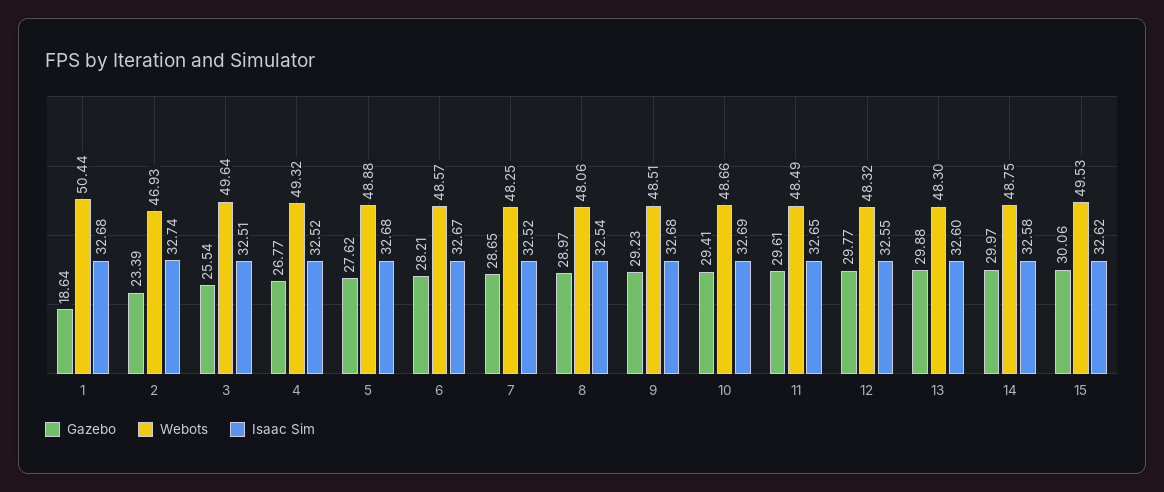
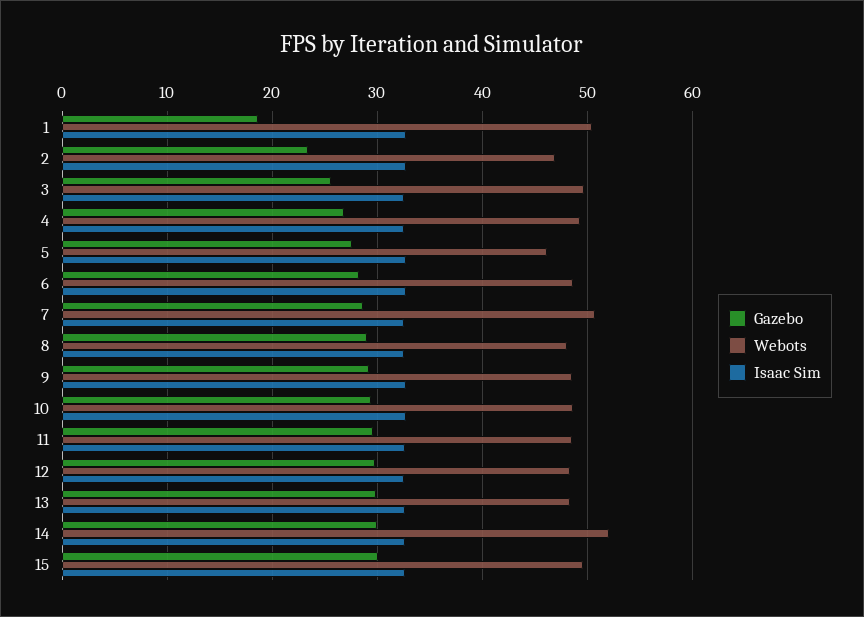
  {
    "Gazebo": {
      "1": 18.64,
      "2": 23.39,
      "3": 25.54,
      "4": 26.77,
      "5": 27.62,
      "6": 28.21,
      "7": 28.65,
      "8": 28.97,
      "9": 29.23,
      "10": 29.41,
      "11": 29.61,
      "12": 29.77,
      "13": 29.88,
      "14": 29.97,
      "15": 30.06
    },
    "Webots": {
      "1": 50.44,
      "2": 46.93,
      "3": 49.64,
      "4": 49.32,
-     "5": 48.88,
+     "5": 46,
      "6": 48.57,
-     "7": 48.25,
+     "7": 51,
      "8": 48.06,
      "9": 48.51,
      "10": 48.66,
      "11": 48.49,
      "12": 48.32,
      "13": 48.3,
-     "14": 48.75,
+     "14": 52,
      "15": 49.53
    },
    "Isaac Sim": {
      "1": 32.68,
      "2": 32.74,
      "3": 32.51,
      "4": 32.52,
      "5": 32.68,
      "6": 32.67,
      "7": 32.52,
      "8": 32.54,
      "9": 32.68,
      "10": 32.69,
      "11": 32.65,
      "12": 32.55,
      "13": 32.6,
      "14": 32.58,
      "15": 32.62
    }
  }

